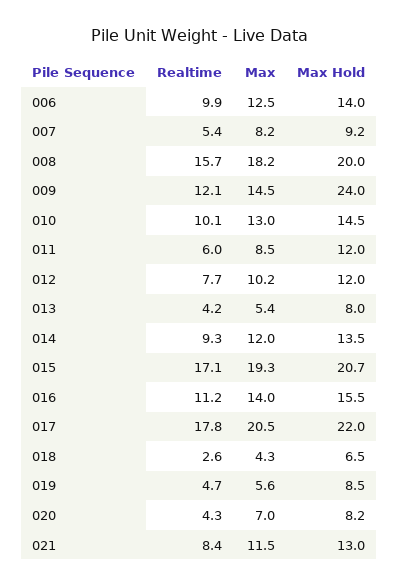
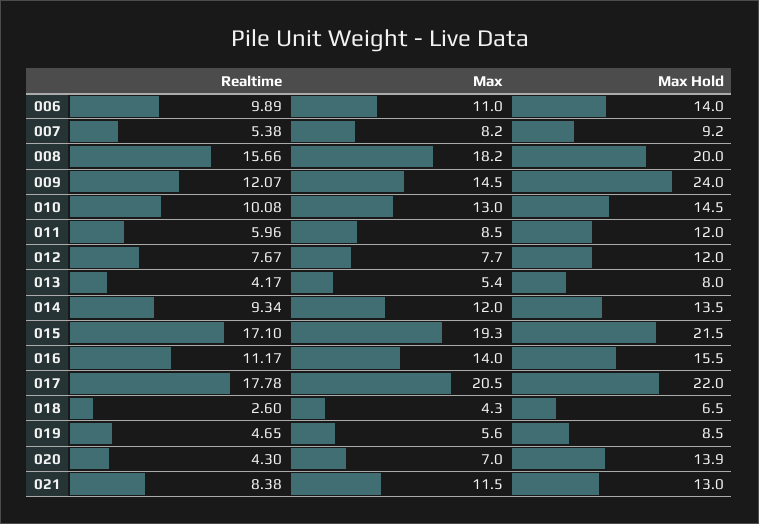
  {
    "Realtime": {
      "006": 9.89,
      "007": 5.38,
      "008": 15.66,
      "009": 12.07,
      "010": 10.08,
      "011": 5.96,
      "012": 7.67,
      "013": 4.17,
      "014": 9.34,
      "015": 17.1,
      "016": 11.17,
      "017": 17.78,
      "018": 2.6,
      "019": 4.65,
      "020": 4.3,
      "021": 8.38
    },
    "Max": {
-     "006": 12.5,
+     "006": 11,
      "007": 8.2,
      "008": 18.2,
      "009": 14.5,
      "010": 13,
      "011": 8.5,
-     "012": 10.2,
+     "012": 7.7,
      "013": 5.4,
      "014": 12,
      "015": 19.3,
      "016": 14,
      "017": 20.5,
      "018": 4.3,
      "019": 5.6,
      "020": 7,
      "021": 11.5
    },
    "Max Hold": {
      "006": 14,
      "007": 9.2,
      "008": 20,
      "009": 24,
      "010": 14.5,
      "011": 12,
      "012": 12,
      "013": 8,
      "014": 13.5,
-     "015": 20.7,
+     "015": 21.5,
      "016": 15.5,
      "017": 22,
      "018": 6.5,
      "019": 8.5,
-     "020": 8.2,
+     "020": 13.9,
      "021": 13
    }
  }

